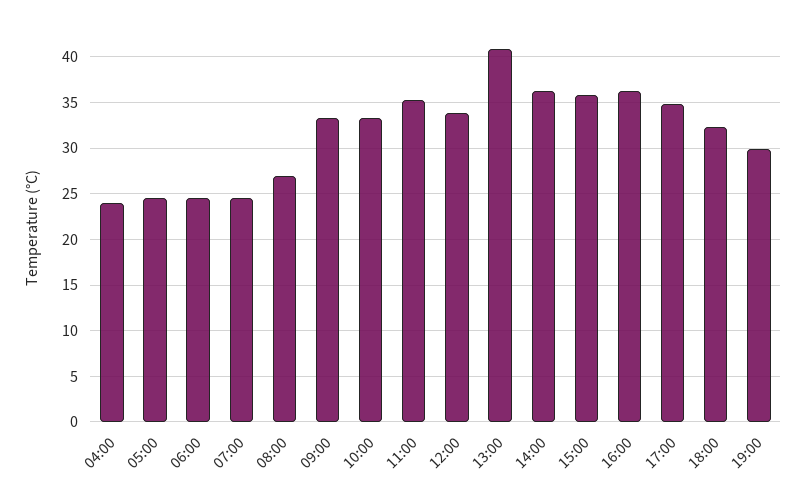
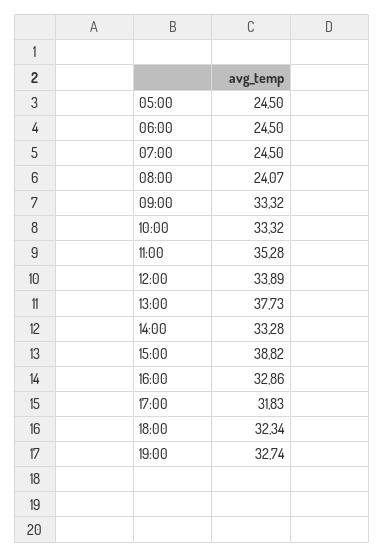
  {
-   "04:00": 24,
    "05:00": 24.5,
    "06:00": 24.5,
    "07:00": 24.5,
-   "08:00": 27,
+   "08:00": 24.07,
    "09:00": 33.32,
    "10:00": 33.32,
    "11:00": 35.28,
    "12:00": 33.89,
-   "13:00": 41,
+   "13:00": 37.73,
-   "14:00": 36,
+   "14:00": 33.28,
-   "15:00": 36,
+   "15:00": 38.82,
-   "16:00": 36,
+   "16:00": 32.86,
-   "17:00": 35,
+   "17:00": 31.83,
    "18:00": 32.34,
-   "19:00": 30
+   "19:00": 32.74
  }

